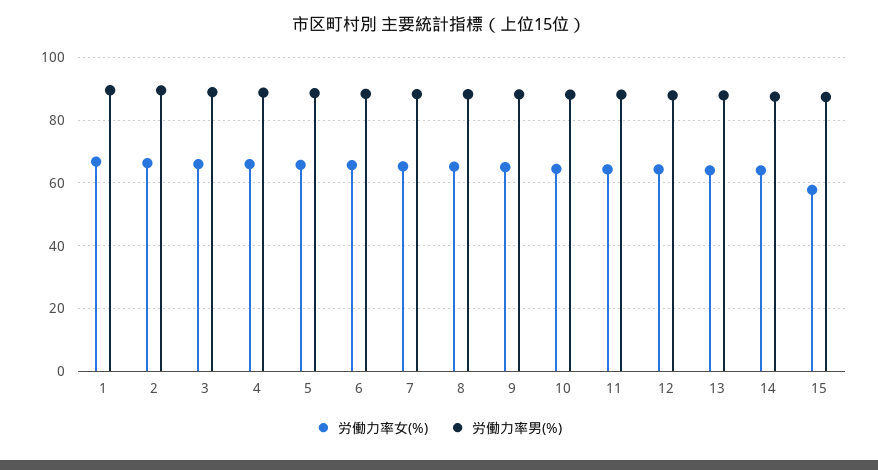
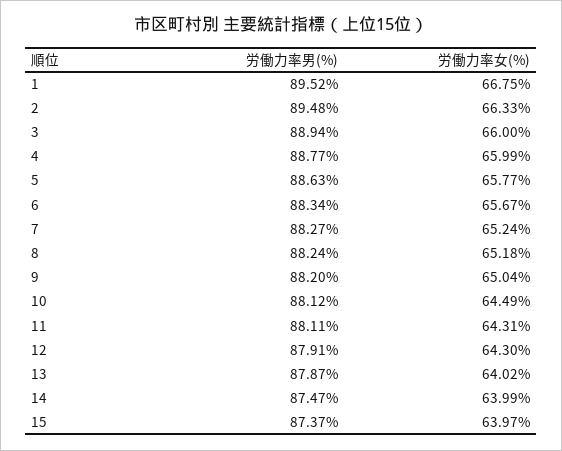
  {
    "労働力率女(%)": {
      "1": 66.75,
      "2": 66.33,
      "3": 66,
      "4": 65.99,
      "5": 65.77,
      "6": 65.67,
      "7": 65.24,
      "8": 65.18,
      "9": 65.04,
      "10": 64.49,
      "11": 64.31,
      "12": 64.3,
      "13": 64.02,
      "14": 63.99,
-     "15": 58
+     "15": 63.97
    },
    "労働力率男(%)": {
      "1": 89.52,
      "2": 89.48,
      "3": 88.94,
      "4": 88.77,
      "5": 88.63,
      "6": 88.34,
      "7": 88.27,
      "8": 88.24,
      "9": 88.2,
      "10": 88.12,
      "11": 88.11,
      "12": 87.91,
      "13": 87.87,
      "14": 87.47,
      "15": 87.37
    }
  }

